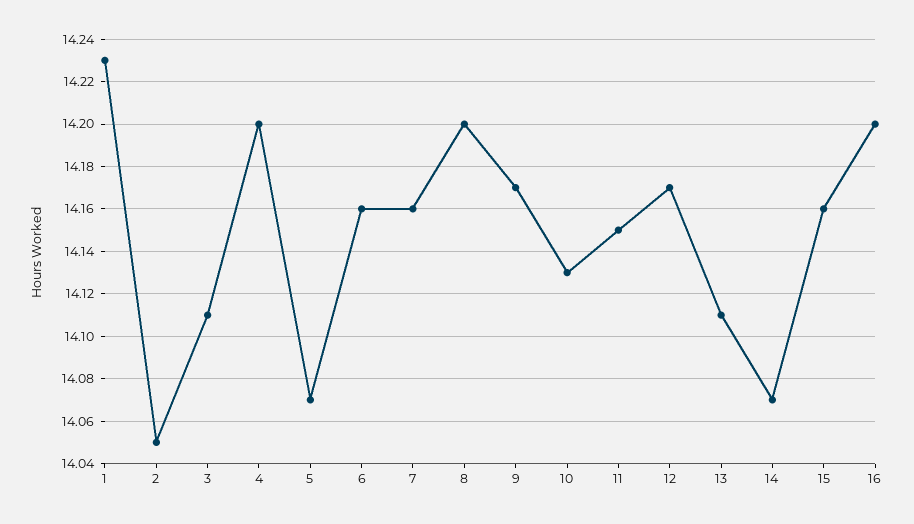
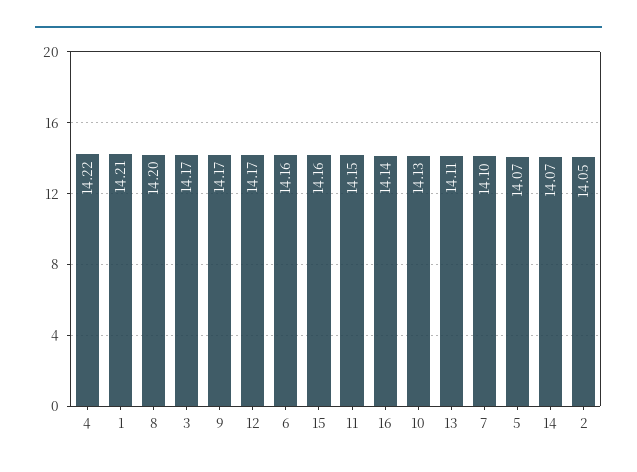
  {
-   "1": 14.23,
+   "1": 14.21,
    "2": 14.05,
-   "3": 14.11,
+   "3": 14.17,
-   "4": 14.2,
+   "4": 14.22,
    "5": 14.07,
    "6": 14.16,
-   "7": 14.16,
+   "7": 14.1,
    "8": 14.2,
    "9": 14.17,
    "10": 14.13,
    "11": 14.15,
    "12": 14.17,
    "13": 14.11,
    "14": 14.07,
    "15": 14.16,
-   "16": 14.2
+   "16": 14.14
  }

